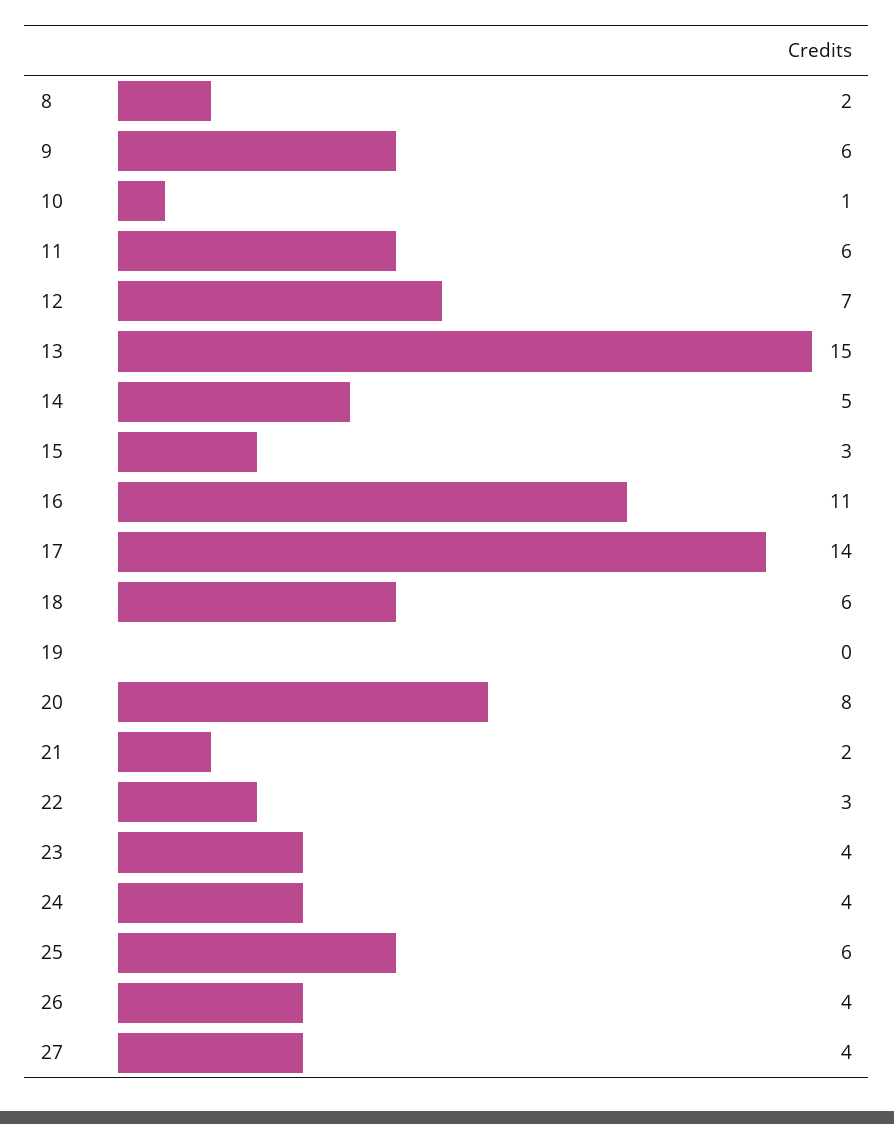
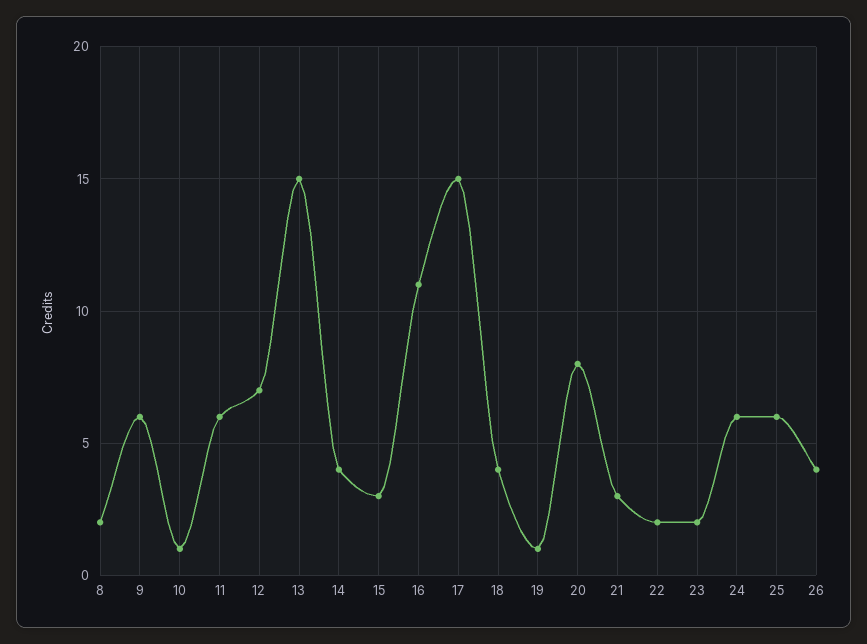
  {
    "8": 2,
    "9": 6,
    "10": 1,
    "11": 6,
    "12": 7,
    "13": 15,
-   "14": 5,
+   "14": 4,
    "15": 3,
    "16": 11,
-   "17": 14,
+   "17": 15,
-   "18": 6,
+   "18": 4,
-   "19": 0,
+   "19": 1,
    "20": 8,
-   "21": 2,
+   "21": 3,
-   "22": 3,
+   "22": 2,
-   "23": 4,
+   "23": 2,
-   "24": 4,
+   "24": 6,
    "25": 6,
-   "26": 4,
+   "26": 4
-   "27": 4
  }

